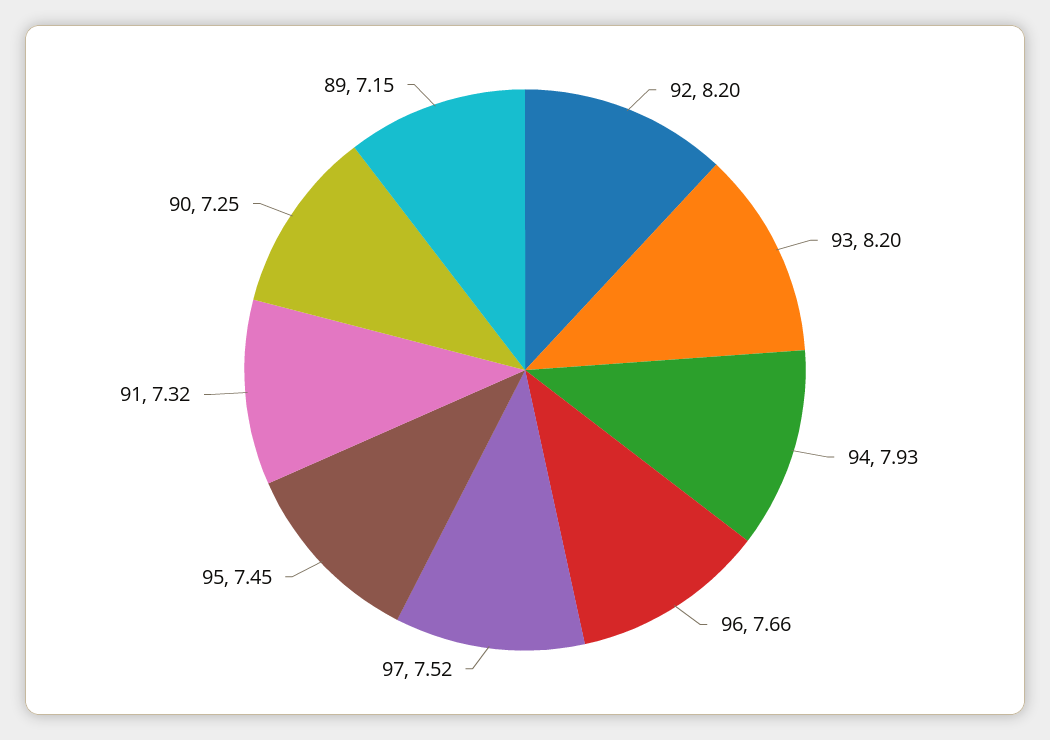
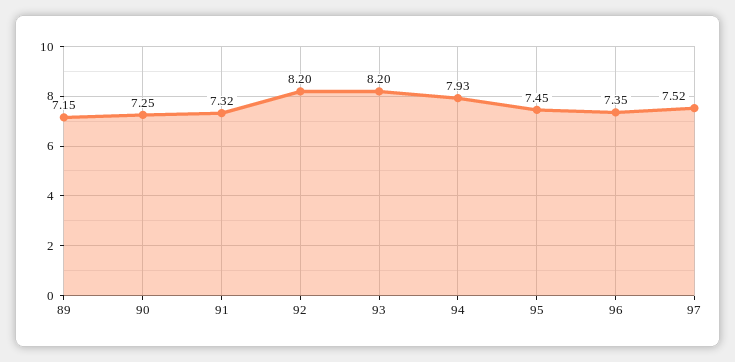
  {
    "92": 8.2,
    "93": 8.2,
    "94": 7.93,
-   "96": 7.66,
+   "96": 7.35,
    "97": 7.52,
    "95": 7.45,
    "91": 7.32,
    "90": 7.25,
    "89": 7.15
  }

